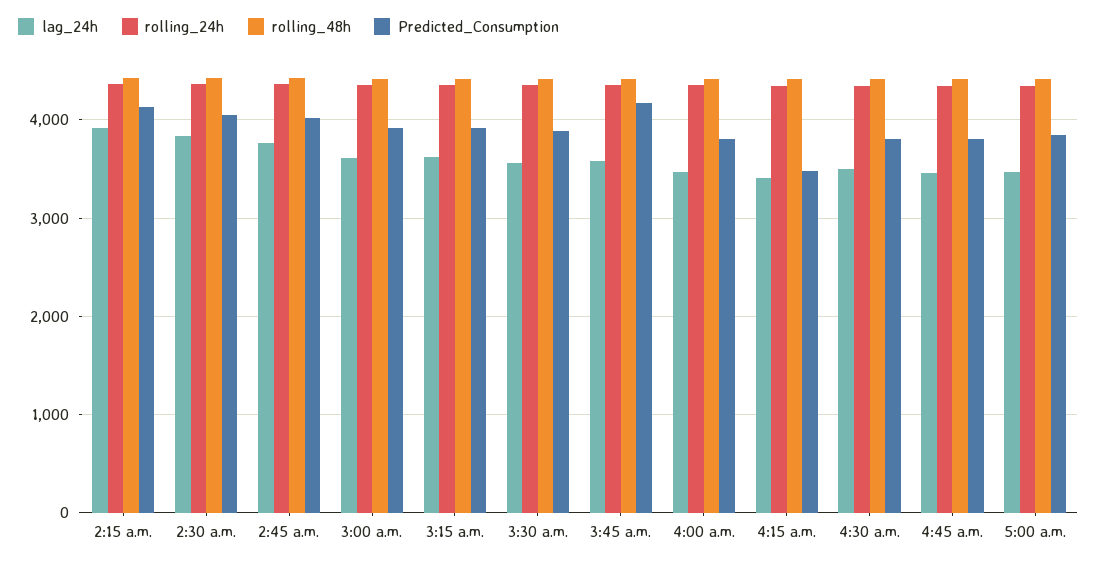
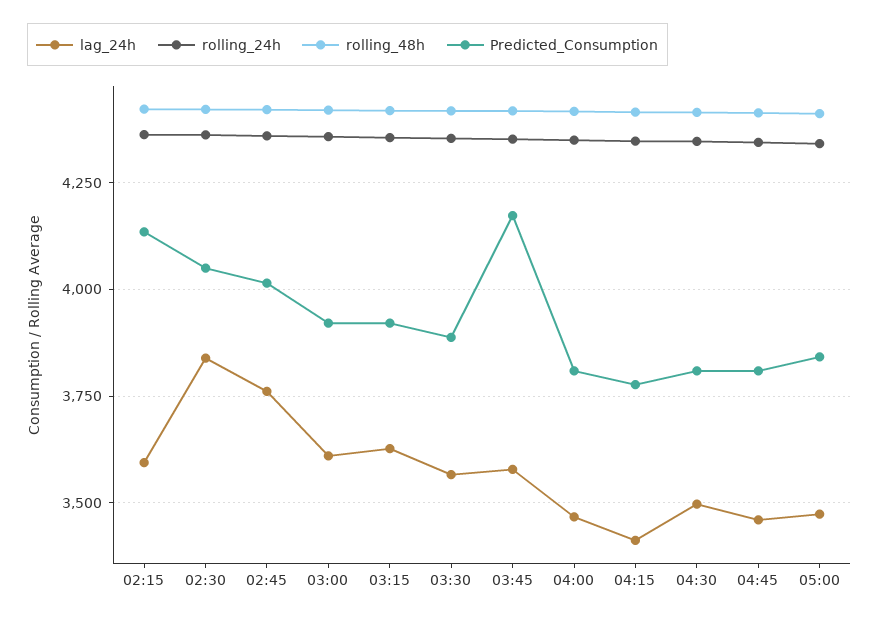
  {
    "lag_24h": {
-     "2:15 a.m.": 3900,
+     "2:15 a.m.": 3600,
      "2:30 a.m.": 3850,
      "2:45 a.m.": 3750,
      "3:00 a.m.": 3600,
      "3:15 a.m.": 3625,
      "3:30 a.m.": 3575,
      "3:45 a.m.": 3575,
      "4:00 a.m.": 3475,
      "4:15 a.m.": 3400,
      "4:30 a.m.": 3500,
      "4:45 a.m.": 3450,
      "5:00 a.m.": 3475
    },
    "rolling_24h": {
      "2:15 a.m.": 4375,
      "2:30 a.m.": 4350,
      "2:45 a.m.": 4350,
      "3:00 a.m.": 4350,
      "3:15 a.m.": 4350,
      "3:30 a.m.": 4350,
      "3:45 a.m.": 4350,
      "4:00 a.m.": 4350,
      "4:15 a.m.": 4350,
      "4:30 a.m.": 4350,
      "4:45 a.m.": 4350,
      "5:00 a.m.": 4350
    },
    "rolling_48h": {
      "2:15 a.m.": 4425,
      "2:30 a.m.": 4425,
      "2:45 a.m.": 4425,
      "3:00 a.m.": 4425,
      "3:15 a.m.": 4425,
      "3:30 a.m.": 4425,
      "3:45 a.m.": 4425,
      "4:00 a.m.": 4425,
      "4:15 a.m.": 4425,
      "4:30 a.m.": 4425,
      "4:45 a.m.": 4425,
      "5:00 a.m.": 4425
    },
    "Predicted_Consumption": {
      "2:15 a.m.": 4125,
      "2:30 a.m.": 4050,
      "2:45 a.m.": 4025,
      "3:00 a.m.": 3925,
      "3:15 a.m.": 3925,
      "3:30 a.m.": 3900,
      "3:45 a.m.": 4175,
      "4:00 a.m.": 3800,
-     "4:15 a.m.": 3500,
+     "4:15 a.m.": 3775,
      "4:30 a.m.": 3800,
      "4:45 a.m.": 3800,
      "5:00 a.m.": 3850
    }
  }

